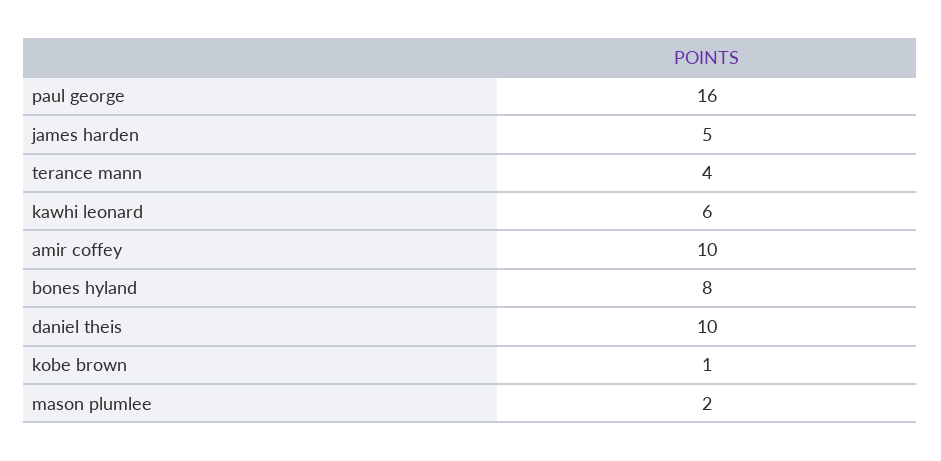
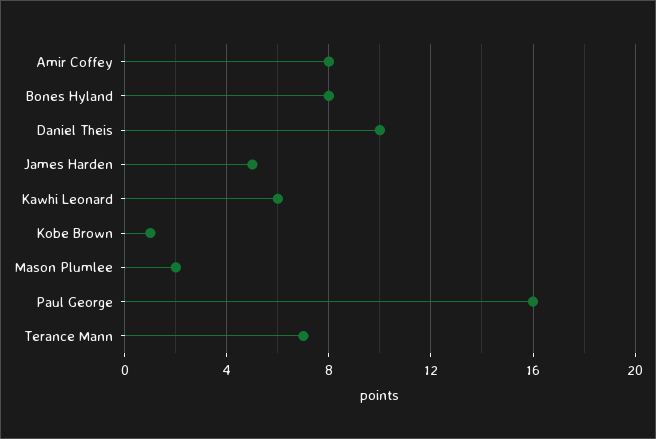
  {
    "paul george": 16,
    "james harden": 5,
-   "terance mann": 4,
+   "terance mann": 7,
    "kawhi leonard": 6,
-   "amir coffey": 10,
+   "amir coffey": 8,
    "bones hyland": 8,
    "daniel theis": 10,
    "kobe brown": 1,
    "mason plumlee": 2
  }

